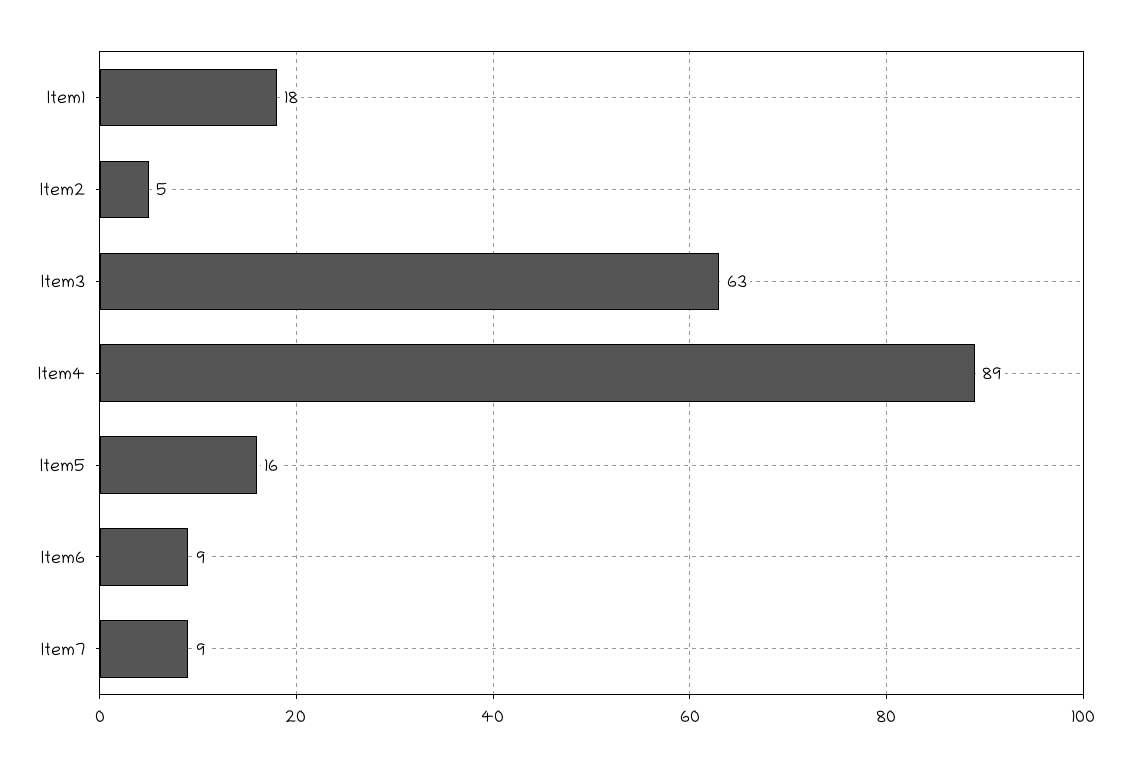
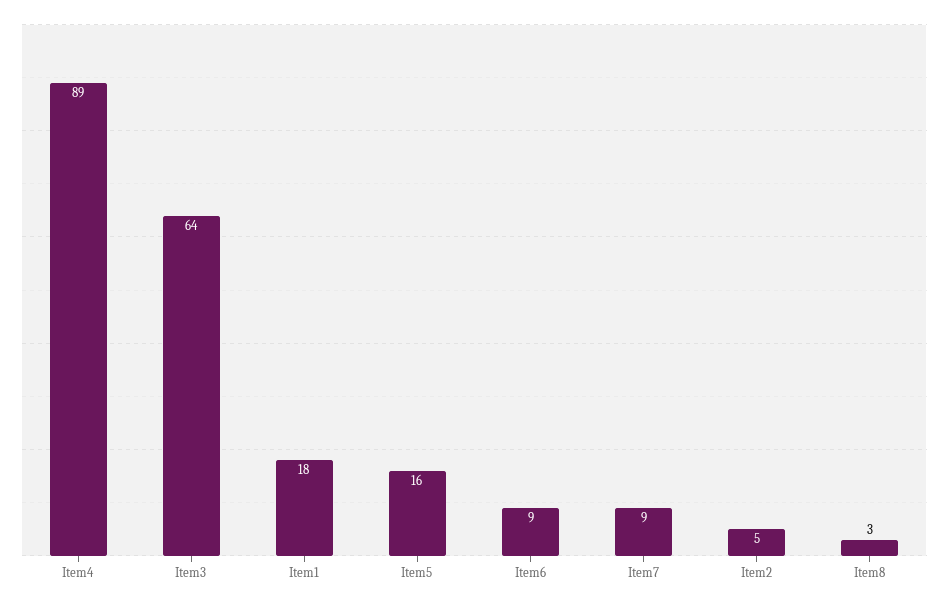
  {
    "Item1": 18,
    "Item2": 5,
-   "Item3": 63,
+   "Item3": 64,
    "Item4": 89,
    "Item5": 16,
    "Item6": 9,
-   "Item7": 9
+   "Item7": 9,
+   "Item8": 3
  }

